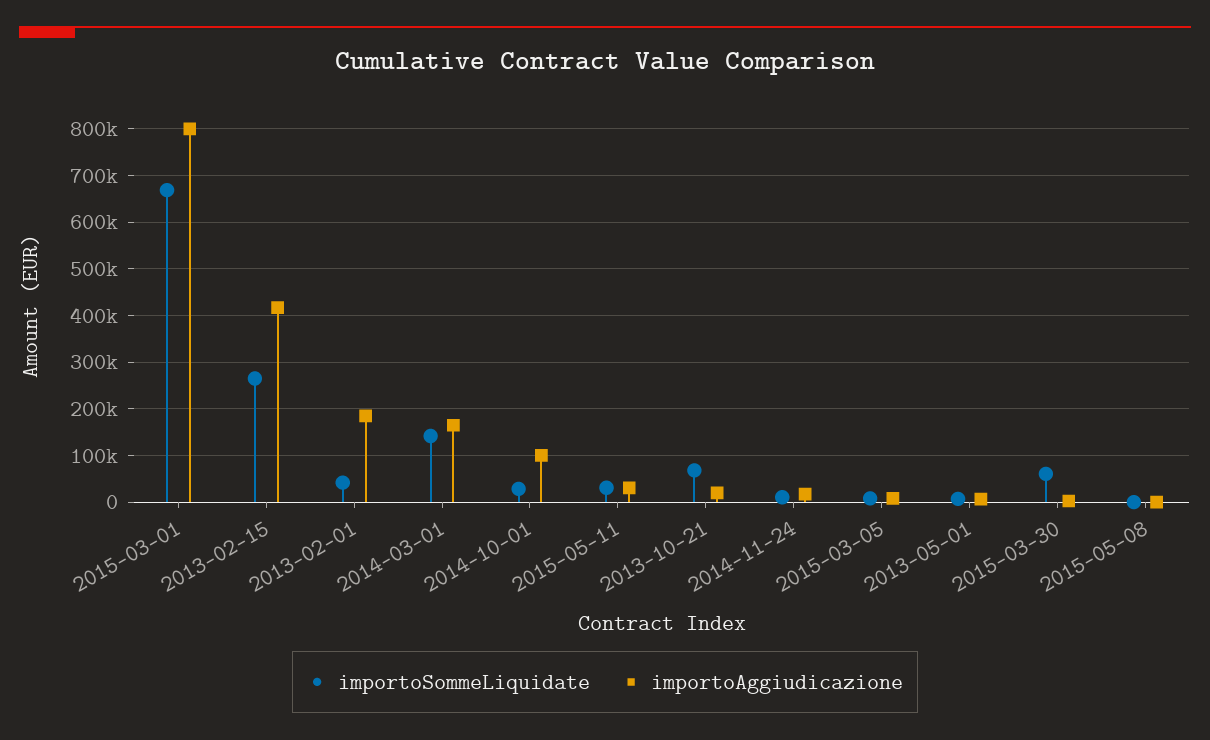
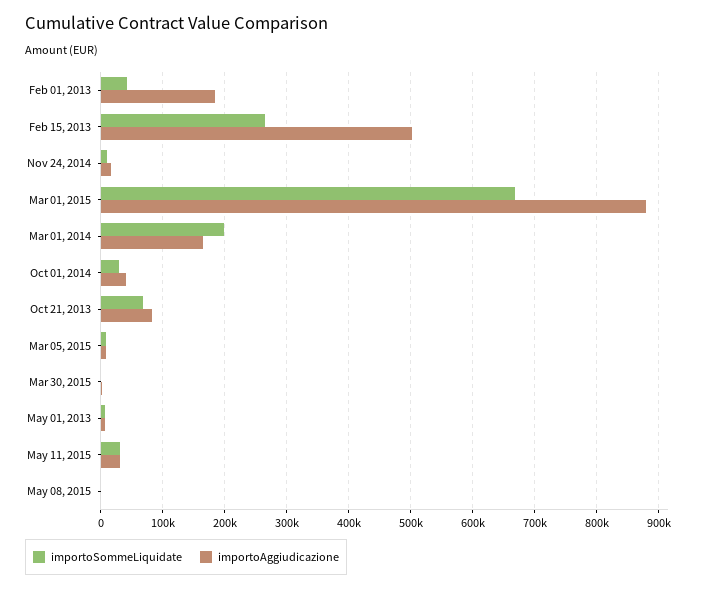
  {
    "importoSommeLiquidate": {
      "2015-03-01": 670000,
      "2013-02-15": 270000,
      "2013-02-01": 40000,
-     "2014-03-01": 140000,
+     "2014-03-01": 200000,
      "2014-10-01": 30000,
      "2015-05-11": 30000,
      "2013-10-21": 70000,
      "2014-11-24": 10000,
      "2015-03-05": 10000,
      "2013-05-01": 10000,
-     "2015-03-30": 60000,
+     "2015-03-30": 0,
      "2015-05-08": 0
    },
    "importoAggiudicazione": {
-     "2015-03-01": 800000,
+     "2015-03-01": 880000,
-     "2013-02-15": 420000,
+     "2013-02-15": 500000,
      "2013-02-01": 190000,
      "2014-03-01": 170000,
-     "2014-10-01": 100000,
+     "2014-10-01": 40000,
      "2015-05-11": 30000,
-     "2013-10-21": 20000,
+     "2013-10-21": 80000,
      "2014-11-24": 20000,
      "2015-03-05": 10000,
      "2013-05-01": 10000,
      "2015-03-30": 0,
      "2015-05-08": 0
    }
  }

